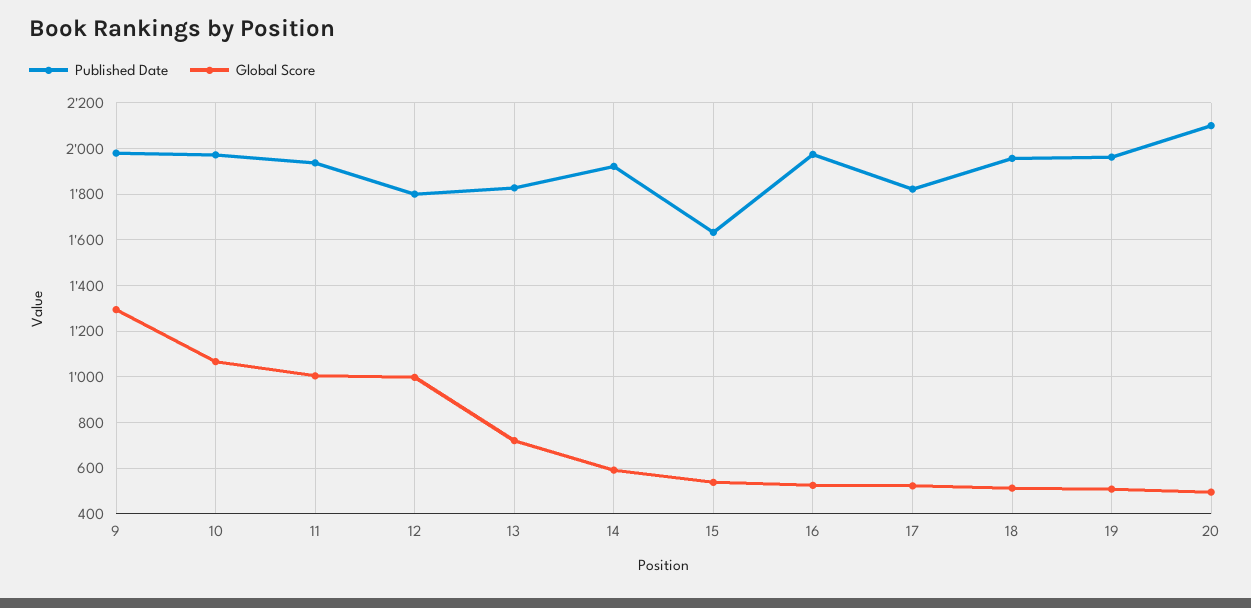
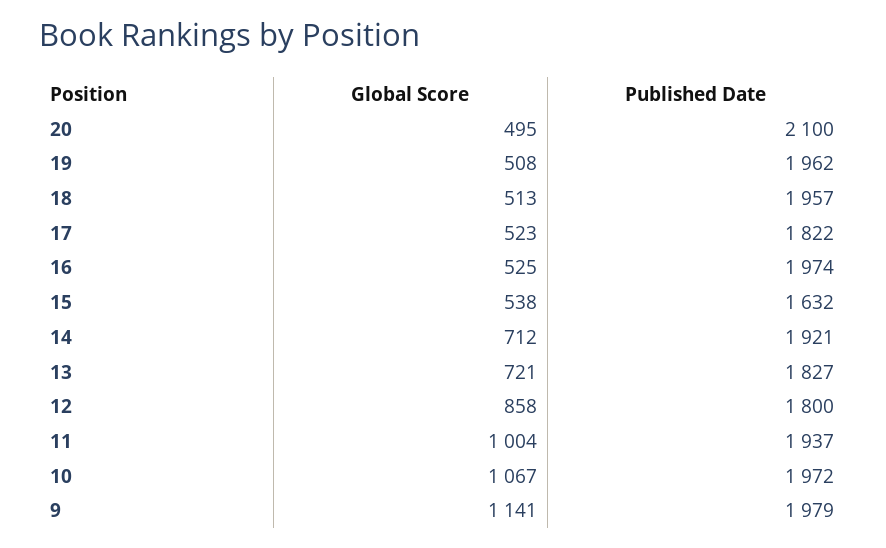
  {
    "Published Date": {
      "9": 1979,
      "10": 1972,
      "11": 1937,
      "12": 1800,
      "13": 1827,
      "14": 1921,
      "15": 1632,
      "16": 1974,
      "17": 1822,
      "18": 1957,
      "19": 1962,
      "20": 2100
    },
    "Global Score": {
-     "9": 1300,
+     "9": 1141,
      "10": 1067,
      "11": 1004,
-     "12": 1000,
+     "12": 858,
      "13": 721,
-     "14": 600,
+     "14": 712,
      "15": 538,
      "16": 525,
      "17": 523,
      "18": 513,
      "19": 508,
      "20": 495
    }
  }

